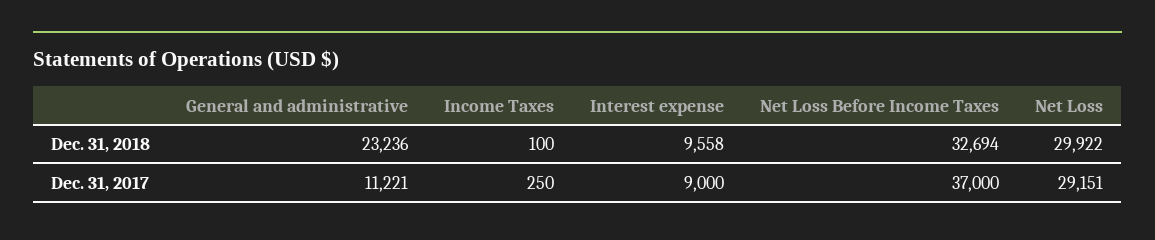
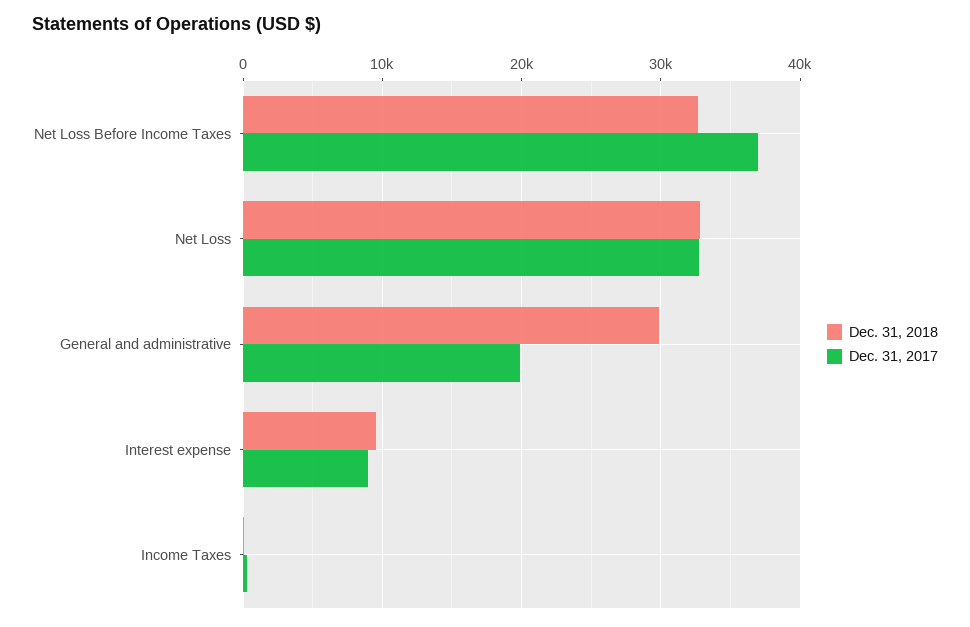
  {
    "Dec. 31, 2018": {
-     "General and administrative": 23236,
+     "General and administrative": 30000,
      "Income Taxes": 100,
      "Interest expense": 9558,
      "Net Loss Before Income Taxes": 32694,
-     "Net Loss": 29922
+     "Net Loss": 33000
    },
    "Dec. 31, 2017": {
-     "General and administrative": 11221,
+     "General and administrative": 20000,
      "Income Taxes": 250,
      "Interest expense": 9000,
      "Net Loss Before Income Taxes": 37000,
-     "Net Loss": 29151
+     "Net Loss": 33000
    }
  }

